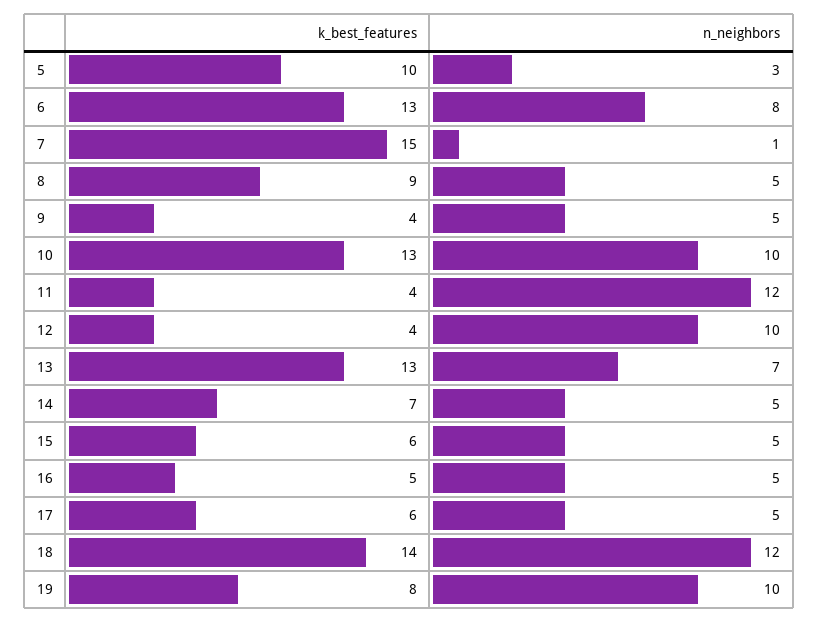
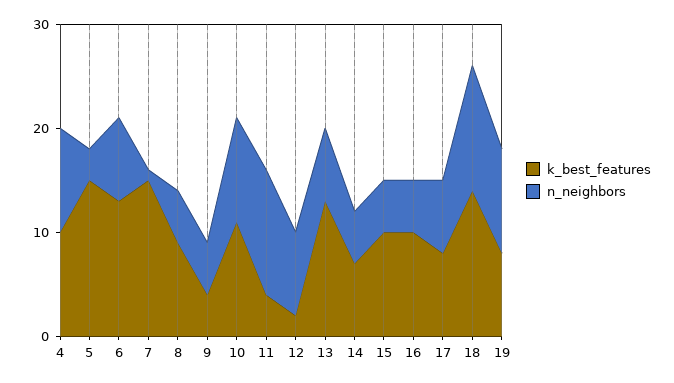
  {
    "k_best_features": {
-     "5": 10,
+     "5": 15,
      "6": 13,
      "7": 15,
      "8": 9,
      "9": 4,
-     "10": 13,
+     "10": 11,
      "11": 4,
-     "12": 4,
+     "12": 2,
      "13": 13,
      "14": 7,
-     "15": 6,
+     "15": 10,
-     "16": 5,
+     "16": 10,
-     "17": 6,
+     "17": 8,
      "18": 14,
-     "19": 8
+     "19": 8,
+     "4": 10
    },
    "n_neighbors": {
      "5": 3,
      "6": 8,
      "7": 1,
      "8": 5,
      "9": 5,
      "10": 10,
      "11": 12,
-     "12": 10,
+     "12": 8,
      "13": 7,
      "14": 5,
      "15": 5,
      "16": 5,
-     "17": 5,
+     "17": 7,
      "18": 12,
-     "19": 10
+     "19": 10,
+     "4": 10
    }
  }

